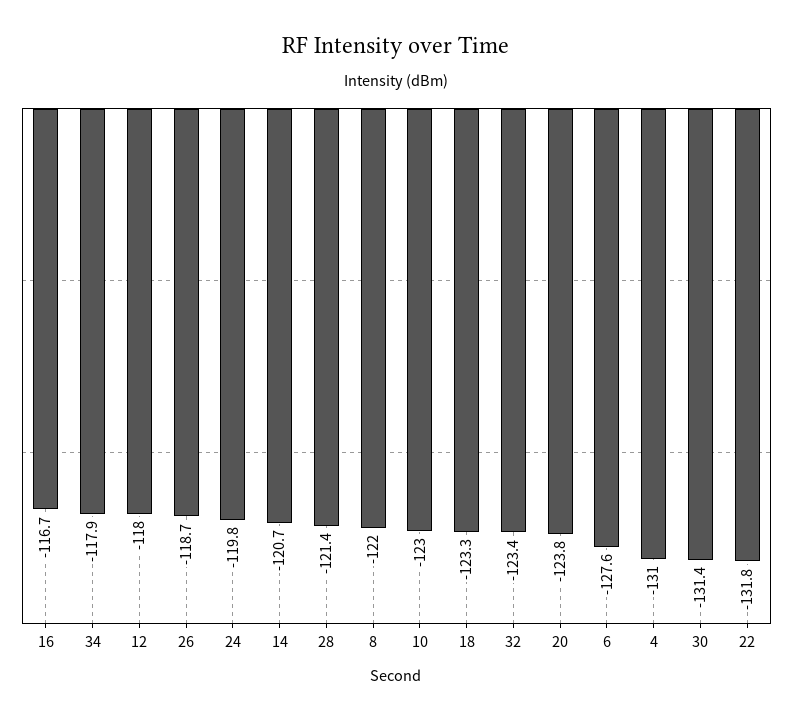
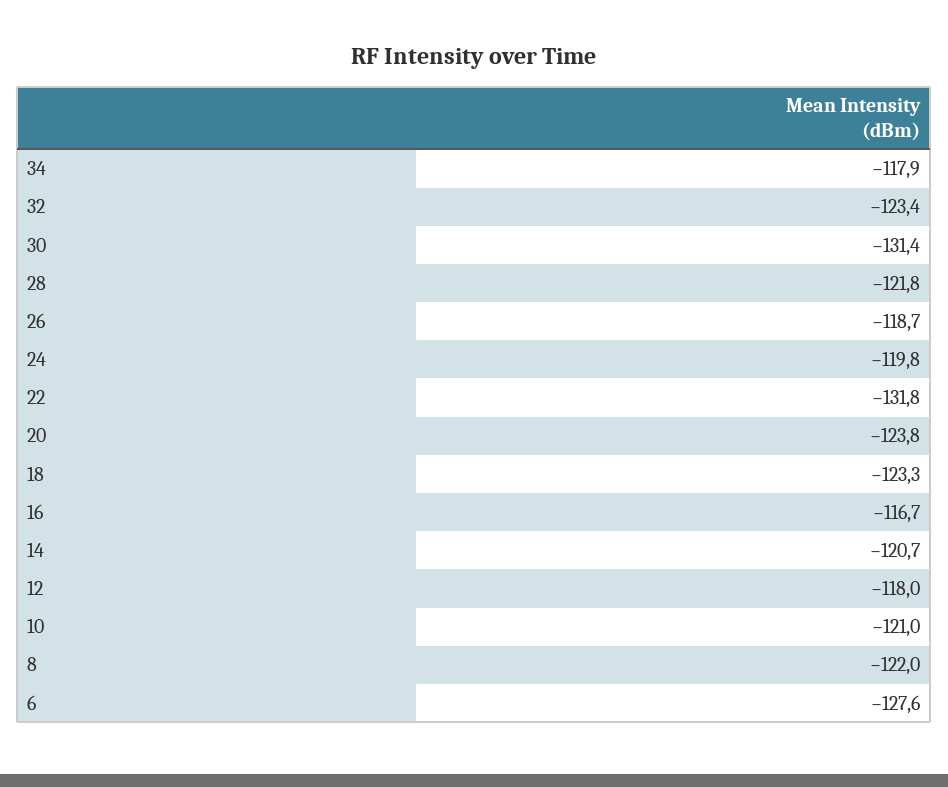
  {
    "16": -116.7,
    "34": -117.9,
    "12": -118,
    "26": -118.7,
    "24": -119.8,
    "14": -120.7,
-   "28": -121.4,
+   "28": -121.8,
    "8": -122,
-   "10": -123,
+   "10": -121,
    "18": -123.3,
    "32": -123.4,
    "20": -123.8,
    "6": -127.6,
-   "4": -131,
    "30": -131.4,
    "22": -131.8
  }

